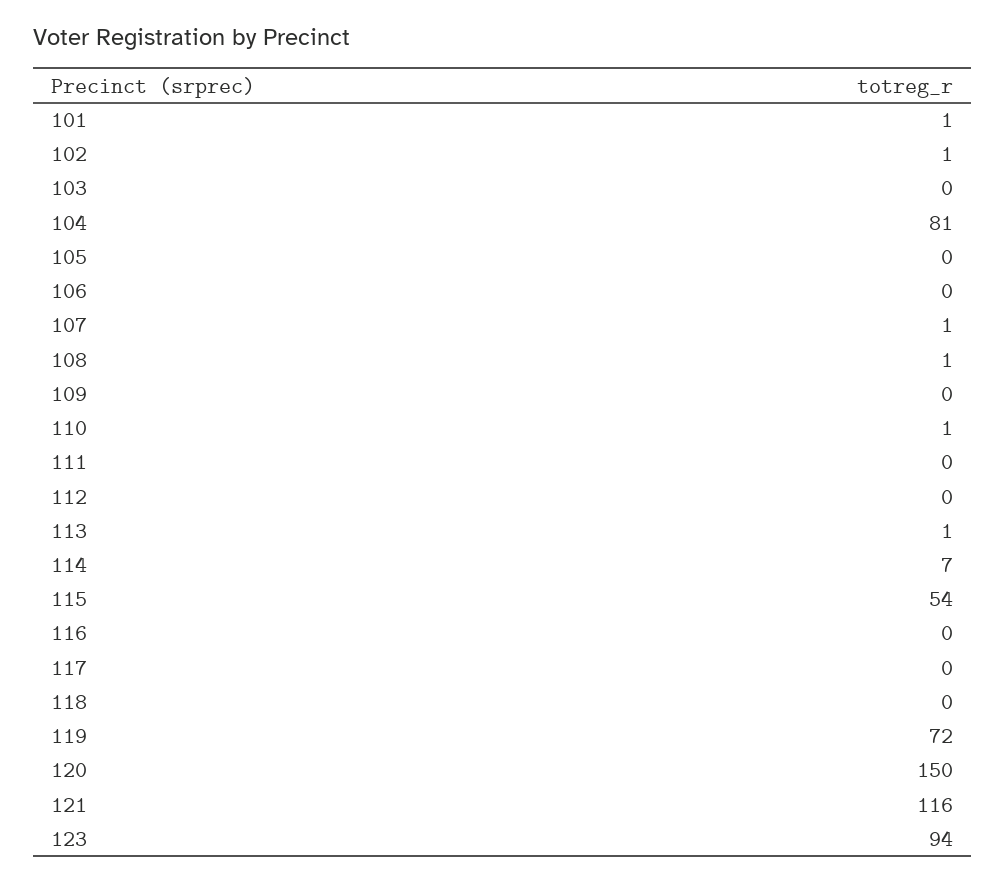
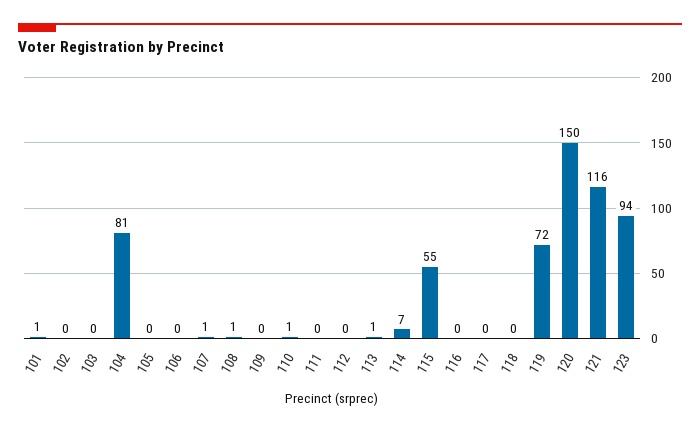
  {
    "101": 1,
-   "102": 1,
+   "102": 0,
    "103": 0,
    "104": 81,
    "105": 0,
    "106": 0,
    "107": 1,
    "108": 1,
    "109": 0,
    "110": 1,
    "111": 0,
    "112": 0,
    "113": 1,
    "114": 7,
-   "115": 54,
+   "115": 55,
    "116": 0,
    "117": 0,
    "118": 0,
    "119": 72,
    "120": 150,
    "121": 116,
    "123": 94
  }

